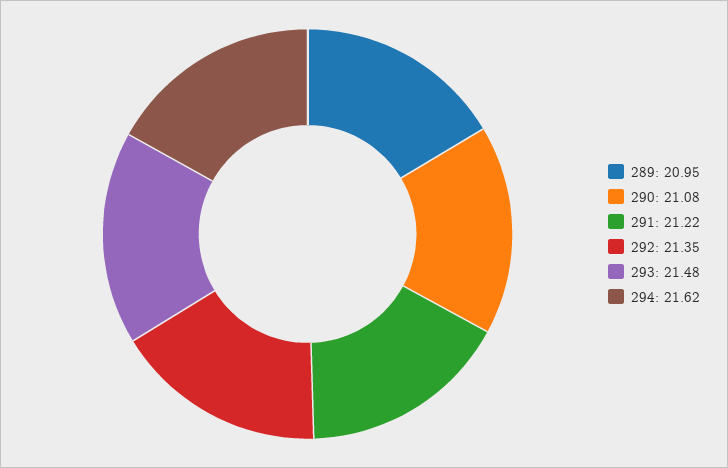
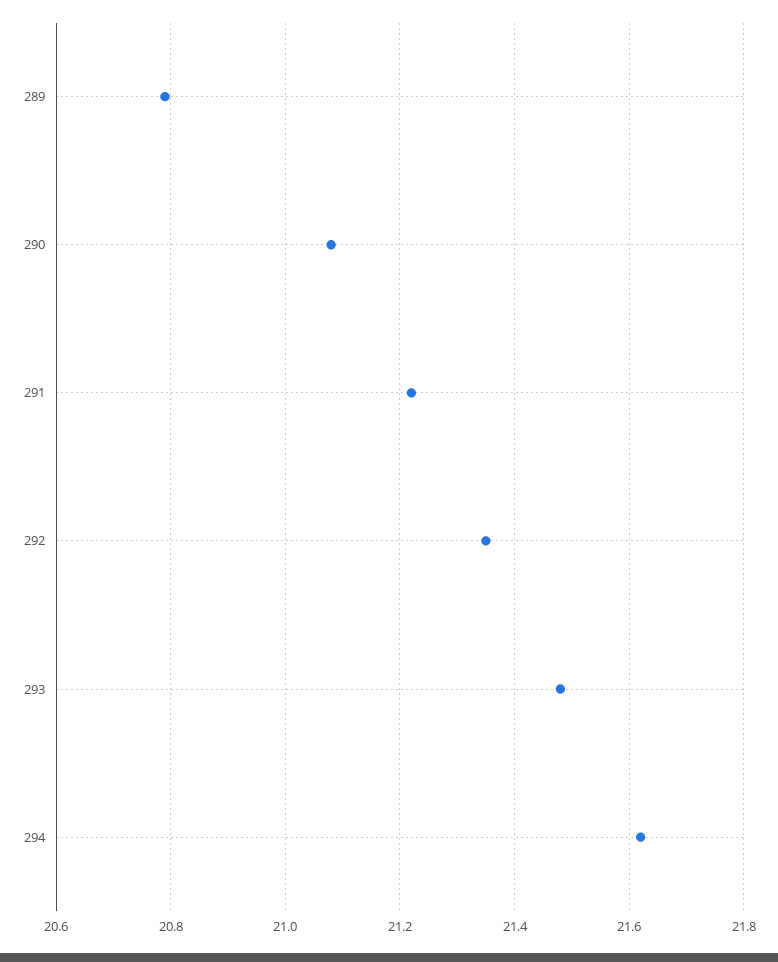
  {
-   "289": 20.95,
+   "289": 20.8,
    "290": 21.08,
    "291": 21.22,
    "292": 21.35,
    "293": 21.48,
    "294": 21.62
  }

